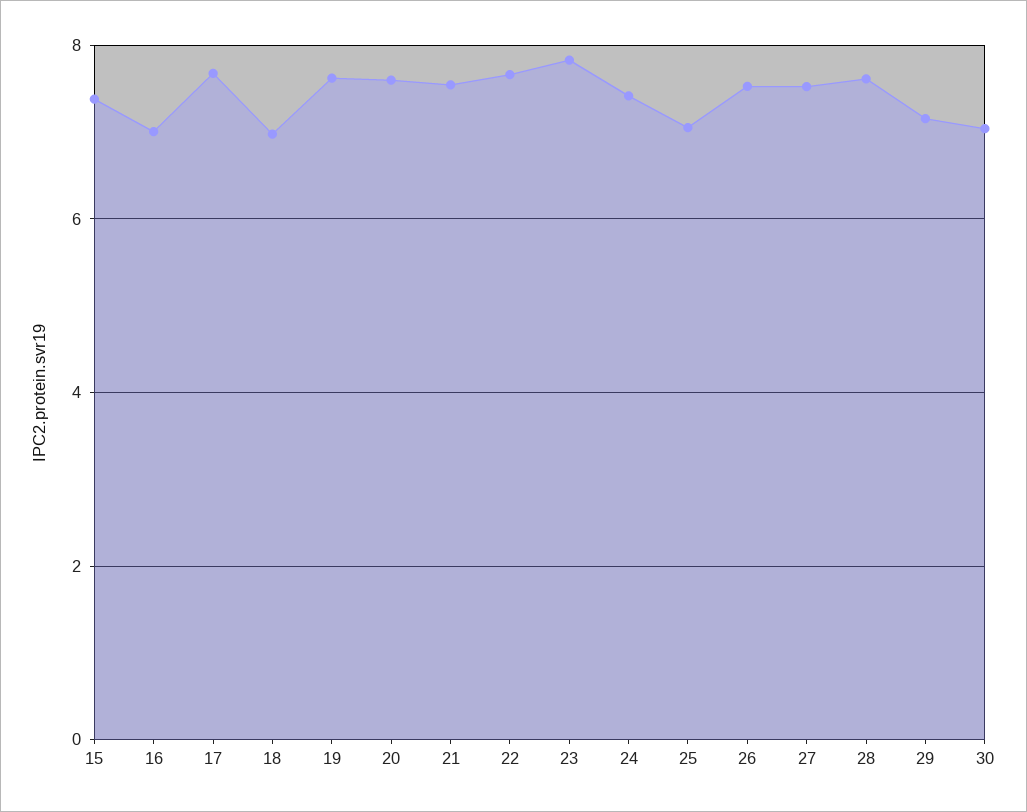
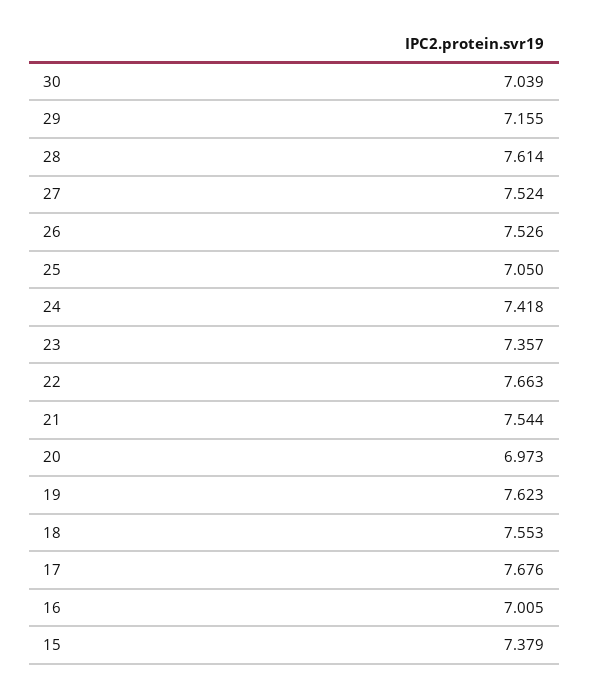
  {
    "15": 7.379,
    "16": 7.005,
    "17": 7.676,
-   "18": 7,
+   "18": 7.553,
    "19": 7.623,
-   "20": 7.6,
+   "20": 6.973,
    "21": 7.544,
    "22": 7.663,
-   "23": 7.8,
+   "23": 7.357,
    "24": 7.418,
    "25": 7.05,
    "26": 7.526,
    "27": 7.524,
    "28": 7.614,
    "29": 7.155,
    "30": 7.039
  }

